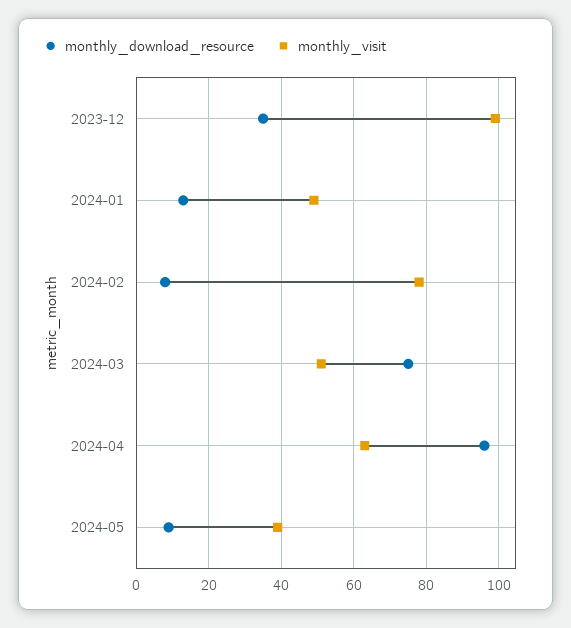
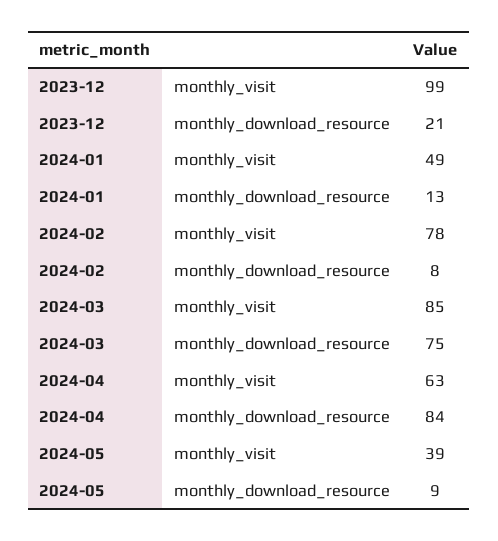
  {
    "monthly_download_resource": {
-     "2023-12": 35,
+     "2023-12": 21,
      "2024-01": 13,
      "2024-02": 8,
      "2024-03": 75,
-     "2024-04": 95,
+     "2024-04": 84,
      "2024-05": 9
    },
    "monthly_visit": {
      "2023-12": 99,
      "2024-01": 49,
      "2024-02": 78,
-     "2024-03": 50,
+     "2024-03": 85,
      "2024-04": 63,
      "2024-05": 39
    }
  }

